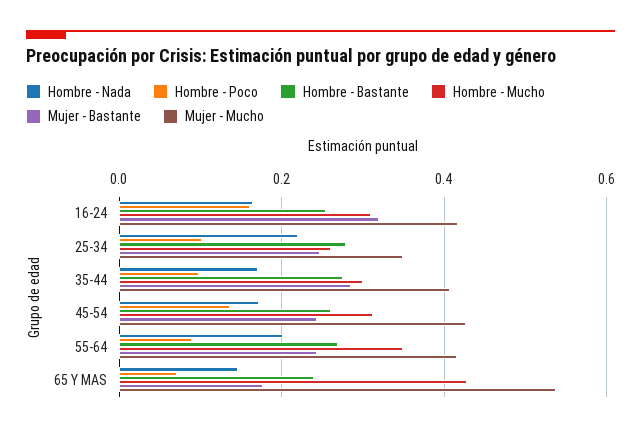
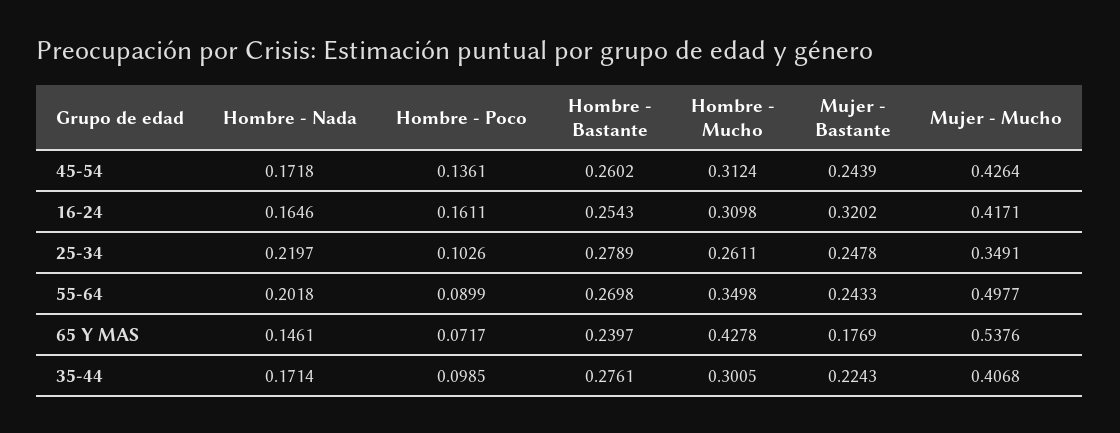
  {
    "Hombre - Nada": {
      "16-24": 0.1646,
      "25-34": 0.2197,
      "35-44": 0.1714,
      "45-54": 0.1718,
      "55-64": 0.2018,
      "65 Y MAS": 0.1461
    },
    "Hombre - Poco": {
      "16-24": 0.1611,
      "25-34": 0.1026,
      "35-44": 0.0985,
      "45-54": 0.1361,
      "55-64": 0.0899,
      "65 Y MAS": 0.0717
    },
    "Hombre - Bastante": {
      "16-24": 0.2543,
      "25-34": 0.2789,
      "35-44": 0.2761,
      "45-54": 0.2602,
      "55-64": 0.2698,
      "65 Y MAS": 0.2397
    },
    "Hombre - Mucho": {
      "16-24": 0.3098,
      "25-34": 0.2611,
      "35-44": 0.3005,
      "45-54": 0.3124,
      "55-64": 0.3498,
      "65 Y MAS": 0.4278
    },
    "Mujer - Bastante": {
      "16-24": 0.3202,
      "25-34": 0.2478,
-     "35-44": 0.28,
+     "35-44": 0.2243,
      "45-54": 0.2439,
      "55-64": 0.2433,
      "65 Y MAS": 0.1769
    },
    "Mujer - Mucho": {
      "16-24": 0.4171,
      "25-34": 0.3491,
      "35-44": 0.4068,
      "45-54": 0.4264,
-     "55-64": 0.42,
+     "55-64": 0.4977,
      "65 Y MAS": 0.5376
    }
  }

